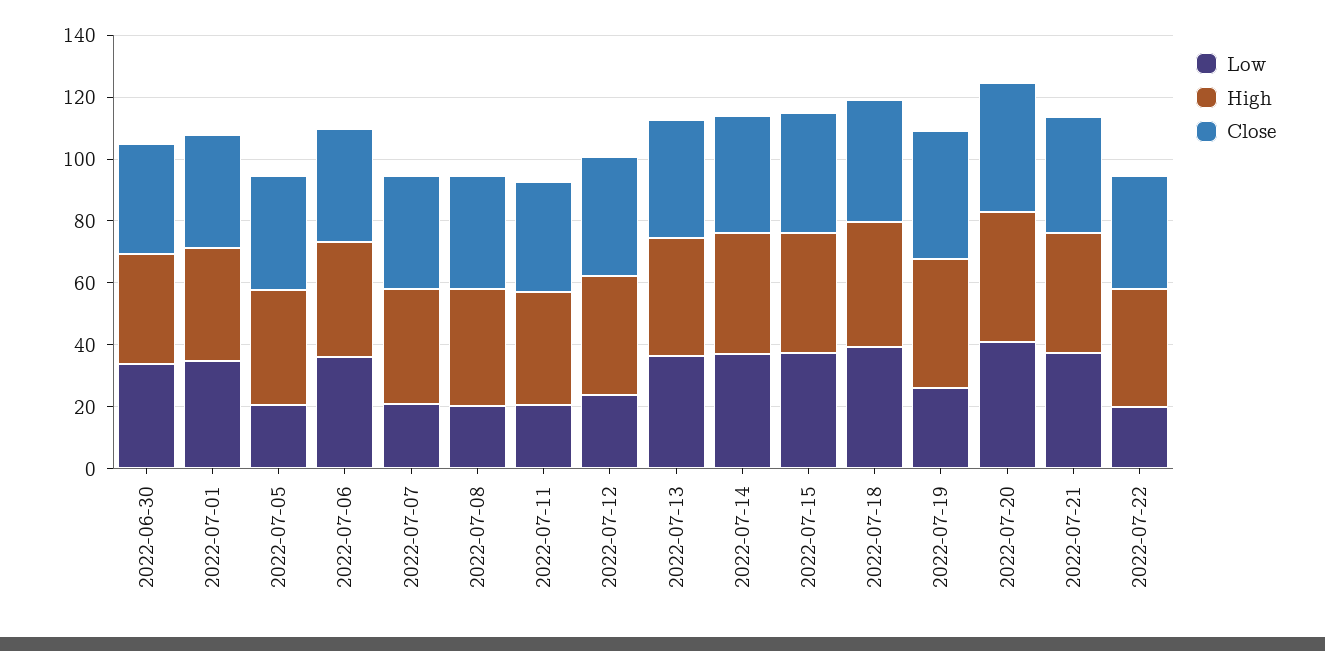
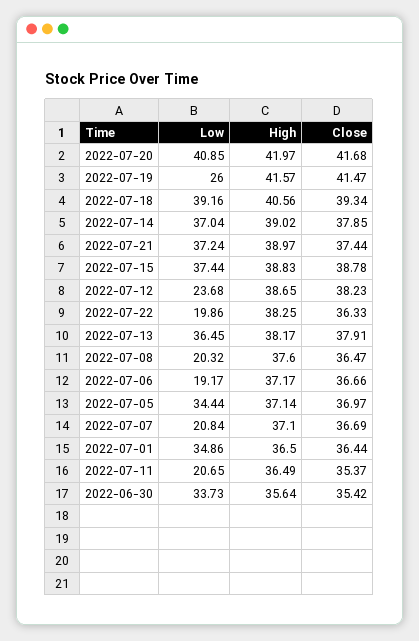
  {
    "Low": {
      "2022-06-30": 33.73,
      "2022-07-01": 34.86,
-     "2022-07-05": 20,
+     "2022-07-05": 34.44,
-     "2022-07-06": 35,
+     "2022-07-06": 19.17,
      "2022-07-07": 20.84,
      "2022-07-08": 20.32,
      "2022-07-11": 20.65,
      "2022-07-12": 23.68,
      "2022-07-13": 36.45,
      "2022-07-14": 37.04,
      "2022-07-15": 37.44,
      "2022-07-18": 39.16,
      "2022-07-19": 26,
      "2022-07-20": 40.85,
      "2022-07-21": 37.24,
      "2022-07-22": 19.86
    },
    "High": {
      "2022-06-30": 35.64,
      "2022-07-01": 36.5,
      "2022-07-05": 37.14,
      "2022-07-06": 37.17,
      "2022-07-07": 37.1,
      "2022-07-08": 37.6,
      "2022-07-11": 36.49,
      "2022-07-12": 38.65,
      "2022-07-13": 38.17,
      "2022-07-14": 39.02,
      "2022-07-15": 38.83,
      "2022-07-18": 40.56,
      "2022-07-19": 41.57,
      "2022-07-20": 41.97,
      "2022-07-21": 38.97,
      "2022-07-22": 38.25
    },
    "Close": {
      "2022-06-30": 35.42,
      "2022-07-01": 36.44,
      "2022-07-05": 36.97,
      "2022-07-06": 36.66,
      "2022-07-07": 36.69,
      "2022-07-08": 36.47,
      "2022-07-11": 35.37,
      "2022-07-12": 38.23,
      "2022-07-13": 37.91,
      "2022-07-14": 37.85,
      "2022-07-15": 38.78,
      "2022-07-18": 39.34,
      "2022-07-19": 41.47,
      "2022-07-20": 41.68,
      "2022-07-21": 37.44,
      "2022-07-22": 36.33
    }
  }

